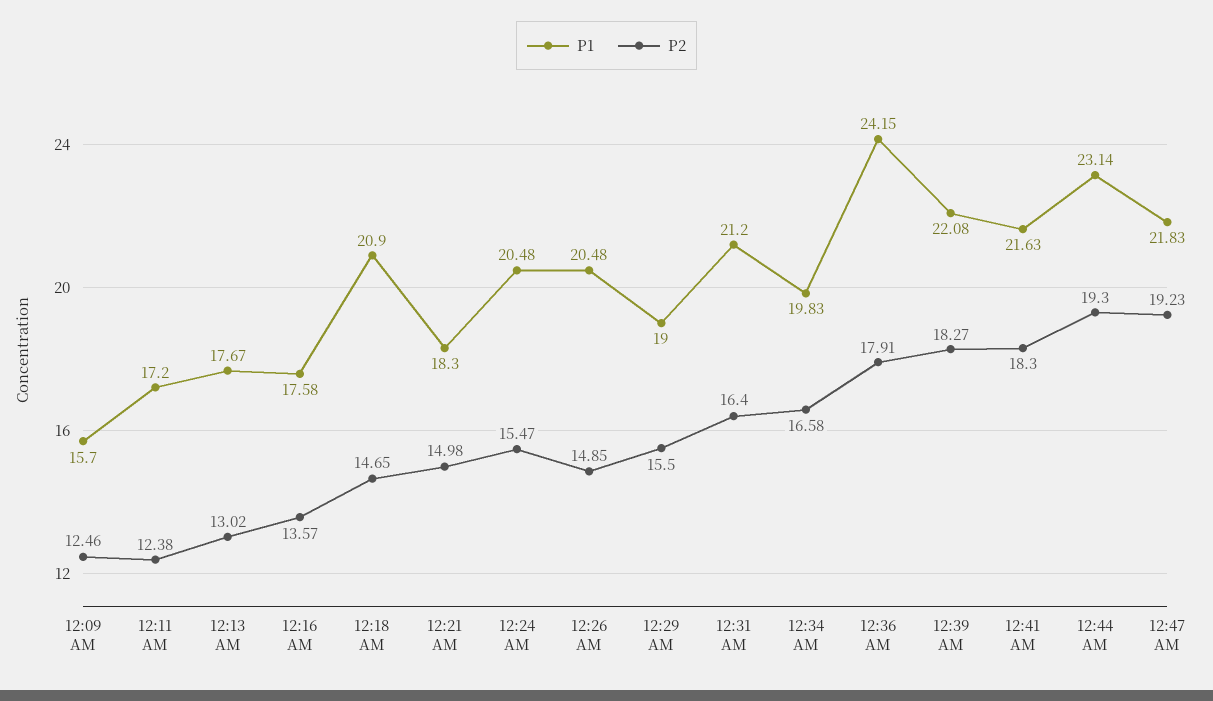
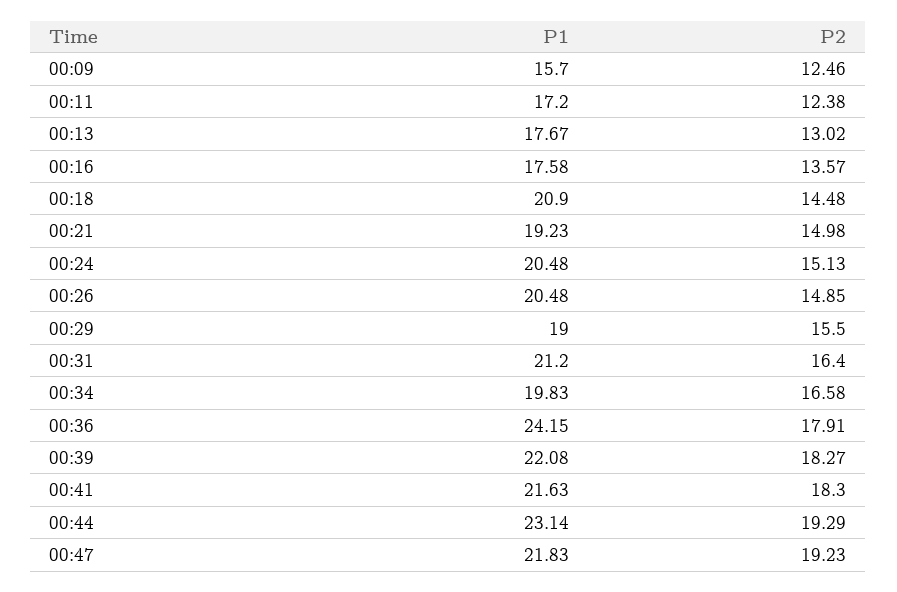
  {
    "P1": {
      "12:09 AM": 15.7,
      "12:11 AM": 17.2,
      "12:13 AM": 17.67,
      "12:16 AM": 17.58,
      "12:18 AM": 20.9,
-     "12:21 AM": 18.3,
+     "12:21 AM": 19.23,
      "12:24 AM": 20.48,
      "12:26 AM": 20.48,
      "12:29 AM": 19,
      "12:31 AM": 21.2,
      "12:34 AM": 19.83,
      "12:36 AM": 24.15,
      "12:39 AM": 22.08,
      "12:41 AM": 21.63,
      "12:44 AM": 23.14,
      "12:47 AM": 21.83
    },
    "P2": {
      "12:09 AM": 12.46,
      "12:11 AM": 12.38,
      "12:13 AM": 13.02,
      "12:16 AM": 13.57,
-     "12:18 AM": 14.65,
+     "12:18 AM": 14.48,
      "12:21 AM": 14.98,
-     "12:24 AM": 15.47,
+     "12:24 AM": 15.13,
      "12:26 AM": 14.85,
      "12:29 AM": 15.5,
      "12:31 AM": 16.4,
      "12:34 AM": 16.58,
      "12:36 AM": 17.91,
      "12:39 AM": 18.27,
      "12:41 AM": 18.3,
-     "12:44 AM": 19.3,
+     "12:44 AM": 19.29,
      "12:47 AM": 19.23
    }
  }

